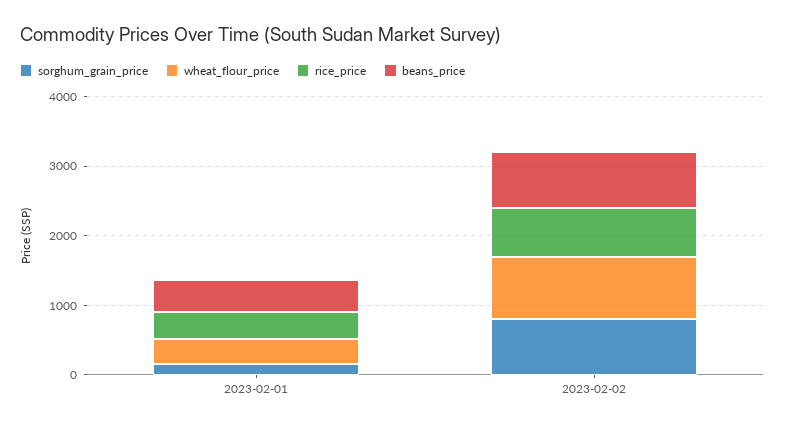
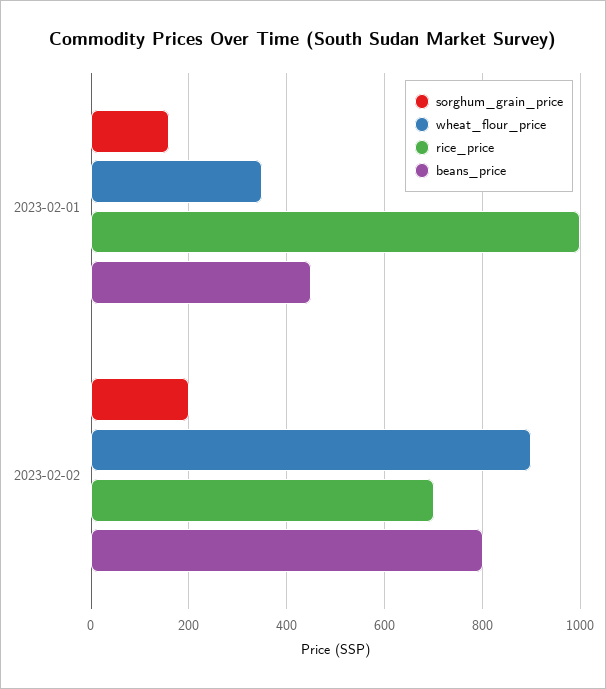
  {
    "sorghum_grain_price": {
      "2023-02-01": 160,
-     "2023-02-02": 800
+     "2023-02-02": 200
    },
    "wheat_flour_price": {
      "2023-02-01": 360,
      "2023-02-02": 900
    },
    "rice_price": {
-     "2023-02-01": 400,
+     "2023-02-01": 1000,
      "2023-02-02": 700
    },
    "beans_price": {
      "2023-02-01": 460,
      "2023-02-02": 800
    }
  }

